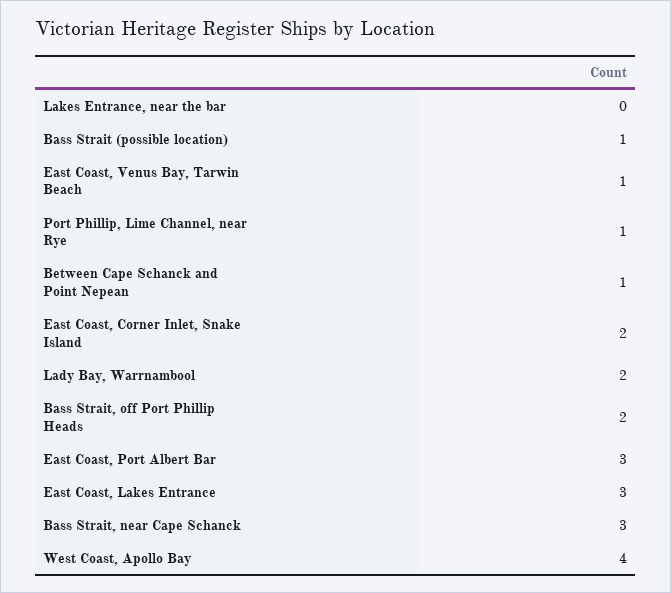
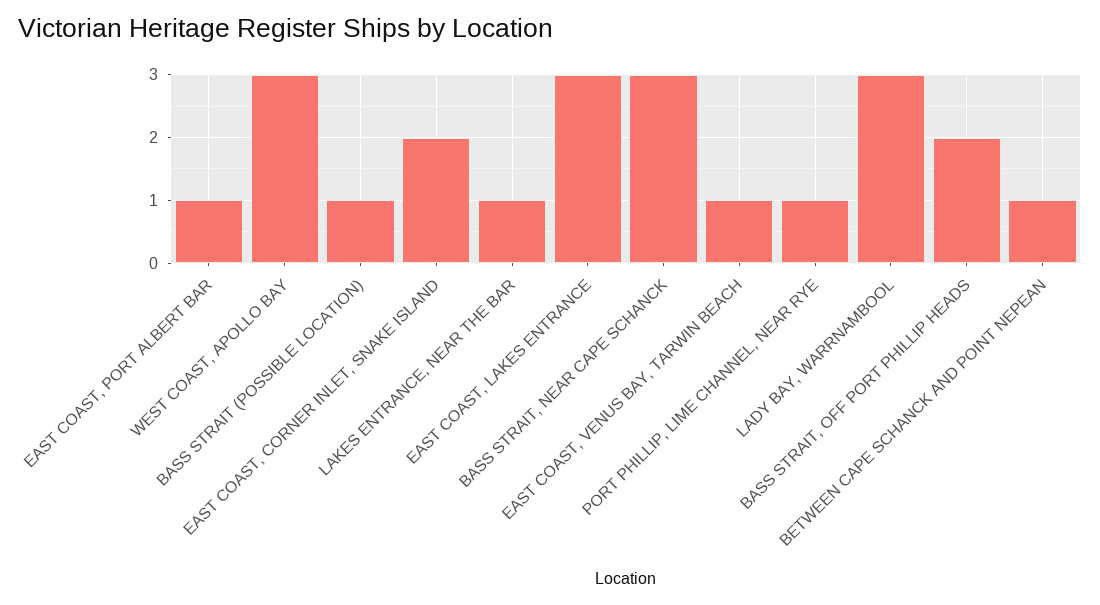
  {
-   "Lakes Entrance, near the bar": 0,
+   "Lakes Entrance, near the bar": 1,
    "Bass Strait (possible location)": 1,
    "East Coast, Venus Bay, Tarwin Beach": 1,
    "Port Phillip, Lime Channel, near Rye": 1,
    "Between Cape Schanck and Point Nepean": 1,
    "East Coast, Corner Inlet, Snake Island": 2,
-   "Lady Bay, Warrnambool": 2,
+   "Lady Bay, Warrnambool": 3,
    "Bass Strait, off Port Phillip Heads": 2,
-   "East Coast, Port Albert Bar": 3,
+   "East Coast, Port Albert Bar": 1,
    "East Coast, Lakes Entrance": 3,
    "Bass Strait, near Cape Schanck": 3,
-   "West Coast, Apollo Bay": 4
+   "West Coast, Apollo Bay": 3
  }

